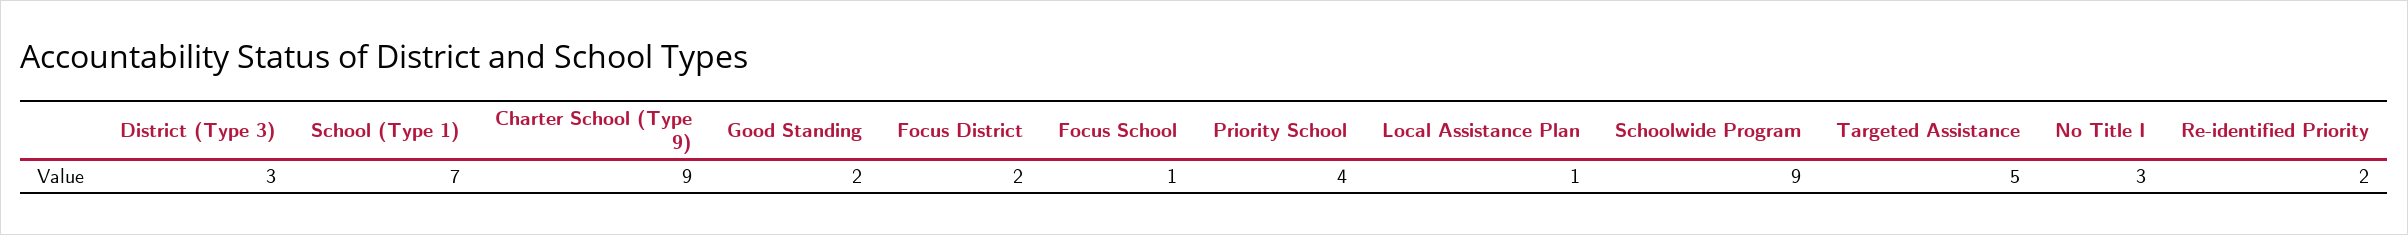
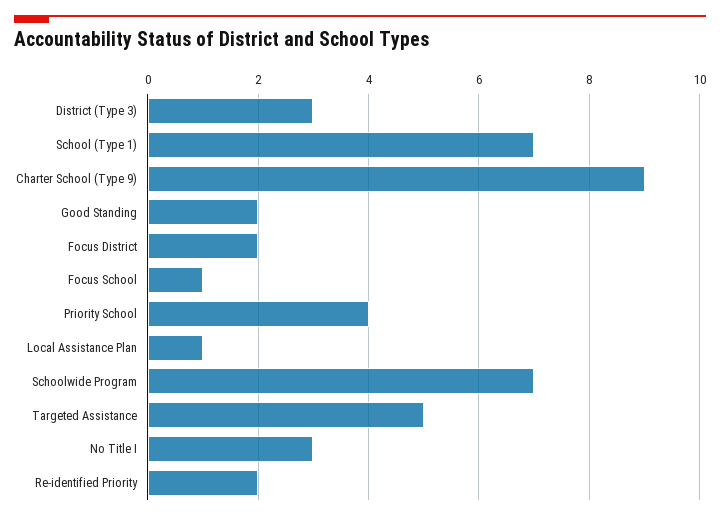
  {
    "District (Type 3)": 3,
    "School (Type 1)": 7,
    "Charter School (Type 9)": 9,
    "Good Standing": 2,
    "Focus District": 2,
    "Focus School": 1,
    "Priority School": 4,
    "Local Assistance Plan": 1,
-   "Schoolwide Program": 9,
+   "Schoolwide Program": 7,
    "Targeted Assistance": 5,
    "No Title I": 3,
    "Re-identified Priority": 2
  }

